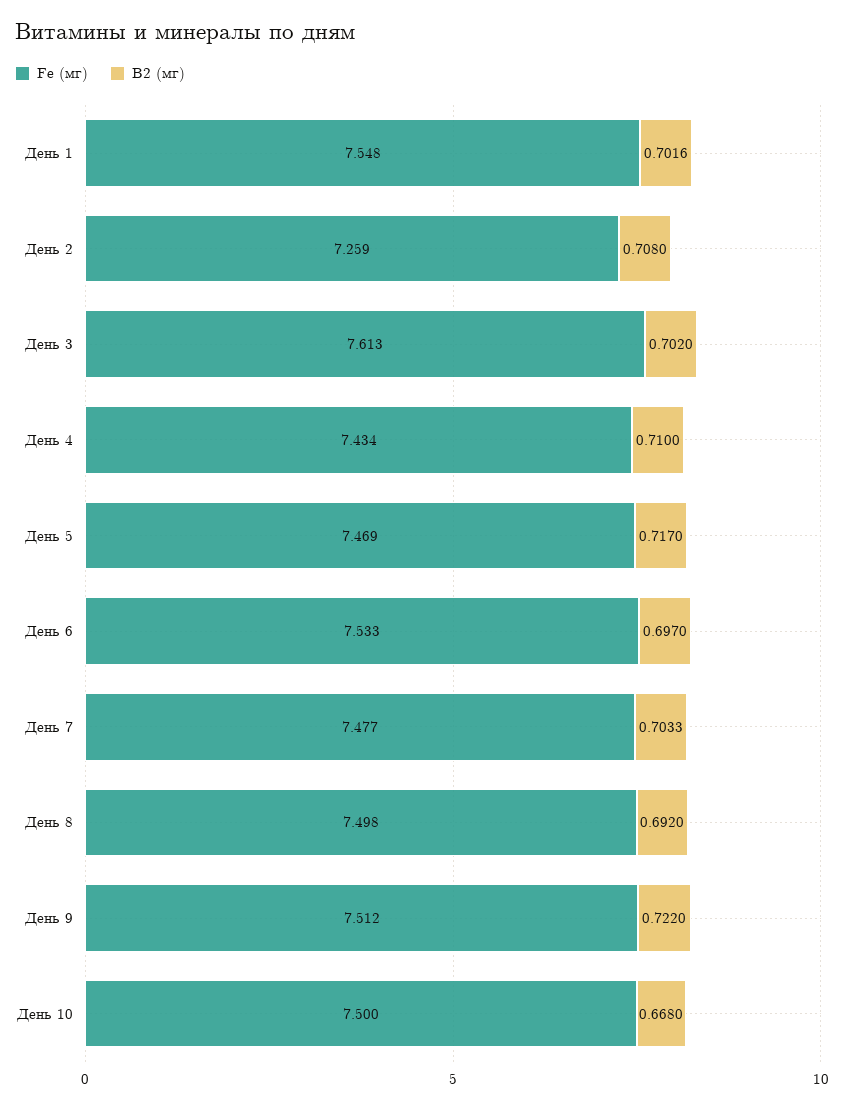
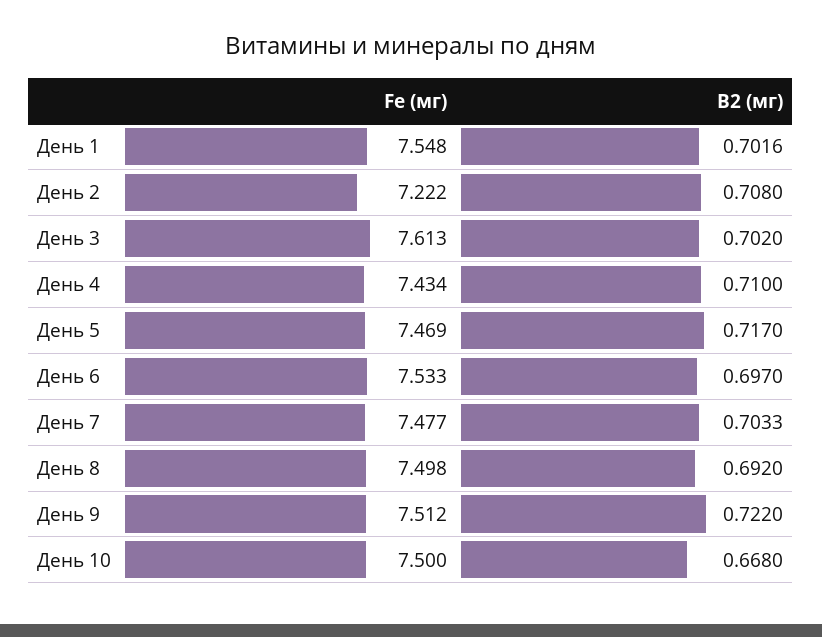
  {
    "Fe (мг)": {
      "День 1": 7.548,
-     "День 2": 7.259,
+     "День 2": 7.222,
      "День 3": 7.613,
      "День 4": 7.434,
      "День 5": 7.469,
      "День 6": 7.533,
      "День 7": 7.477,
      "День 8": 7.498,
      "День 9": 7.512,
      "День 10": 7.5
    },
    "B2 (мг)": {
      "День 1": 0.7016,
      "День 2": 0.708,
      "День 3": 0.702,
      "День 4": 0.71,
      "День 5": 0.717,
      "День 6": 0.697,
      "День 7": 0.7033,
      "День 8": 0.692,
      "День 9": 0.722,
      "День 10": 0.668
    }
  }

